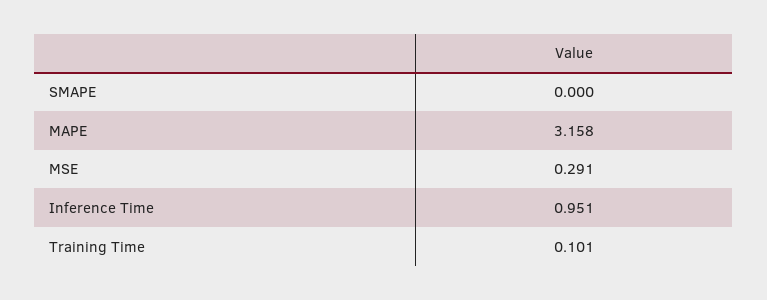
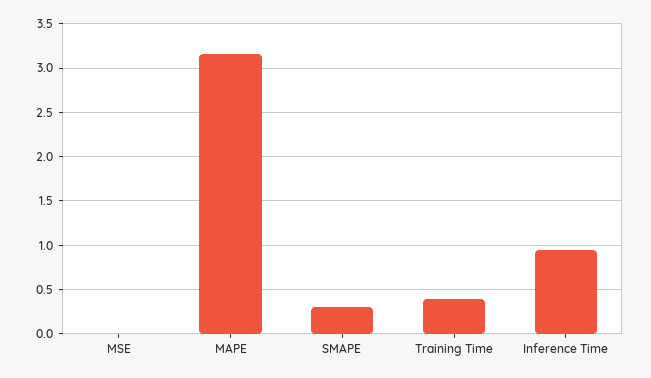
  {
-   "SMAPE": 0,
+   "SMAPE": 0.3,
    "MAPE": 3.158,
-   "MSE": 0.291,
+   "MSE": 0,
    "Inference Time": 0.951,
-   "Training Time": 0.101
+   "Training Time": 0.4
  }

